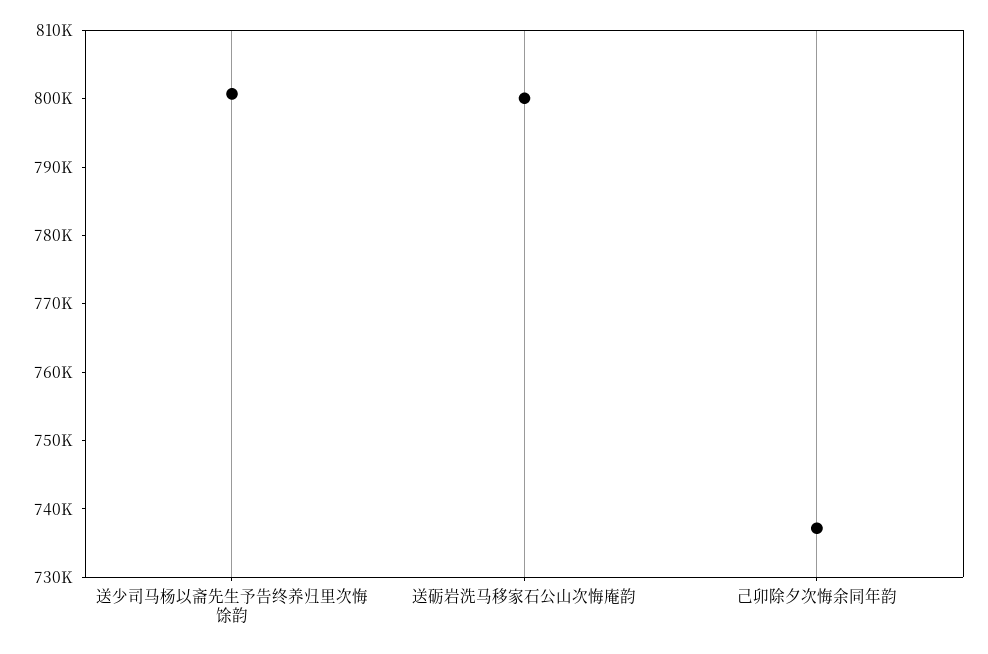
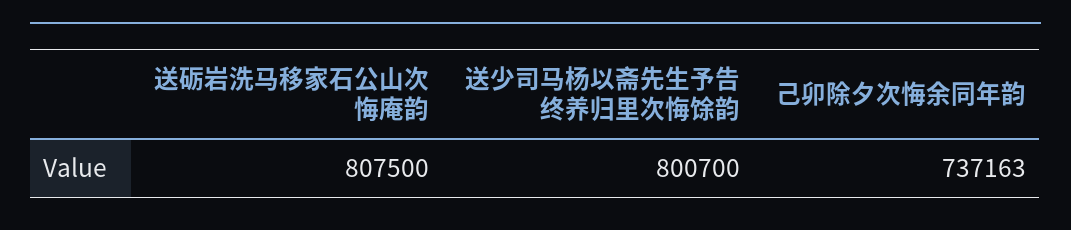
  {
    "送少司马杨以斋先生予告终养归里次悔馀韵": 800700,
-   "送砺岩洗马移家石公山次悔庵韵": 800000,
+   "送砺岩洗马移家石公山次悔庵韵": 807500,
    "己卯除夕次悔余同年韵": 737163
  }

